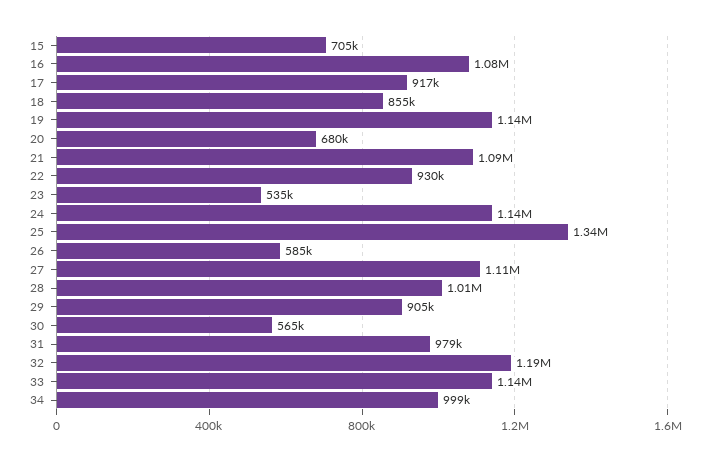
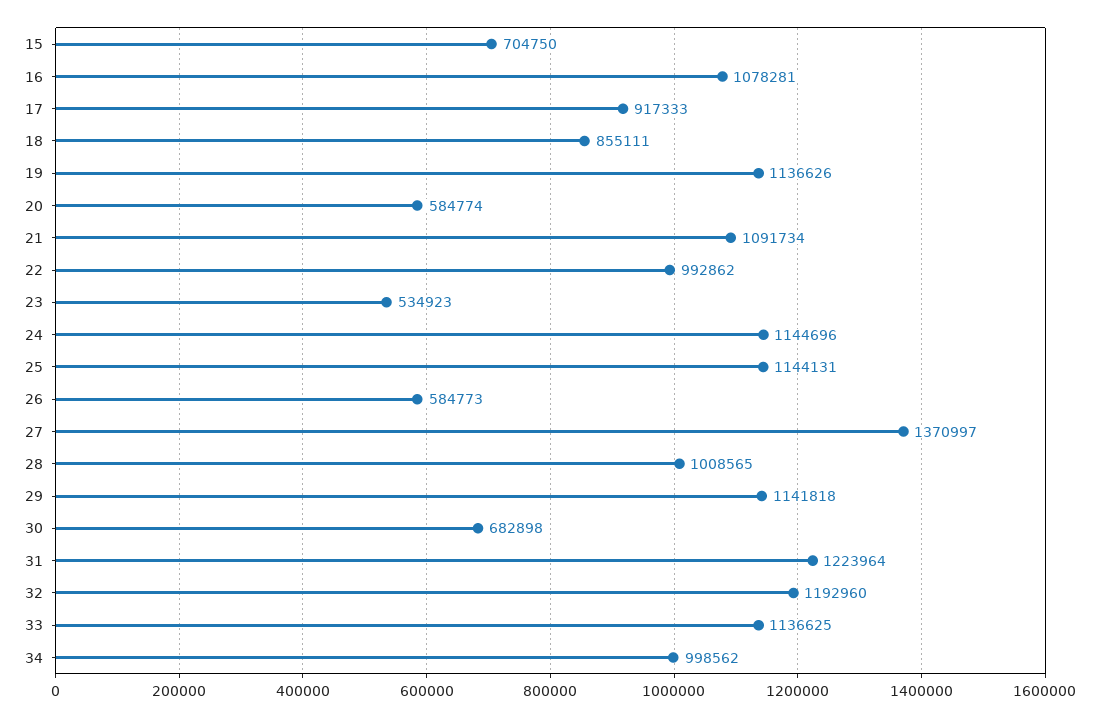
  {
    "15": 704750,
    "16": 1078281,
    "17": 917333,
    "18": 855111,
    "19": 1136626,
-   "20": 680000,
+   "20": 584774,
    "21": 1091734,
-   "22": 930000,
+   "22": 992862,
    "23": 534923,
    "24": 1144696,
-   "25": 1340000,
+   "25": 1144131,
    "26": 584773,
-   "27": 1110000,
+   "27": 1370997,
    "28": 1008565,
-   "29": 905000,
+   "29": 1141818,
-   "30": 565000,
+   "30": 682898,
-   "31": 979000,
+   "31": 1223964,
    "32": 1192960,
    "33": 1136625,
    "34": 998562
  }

